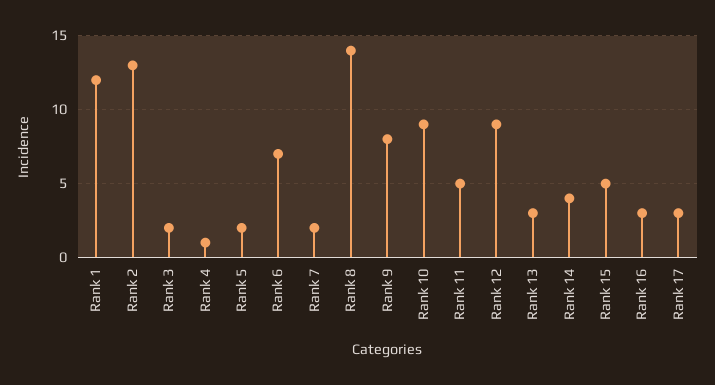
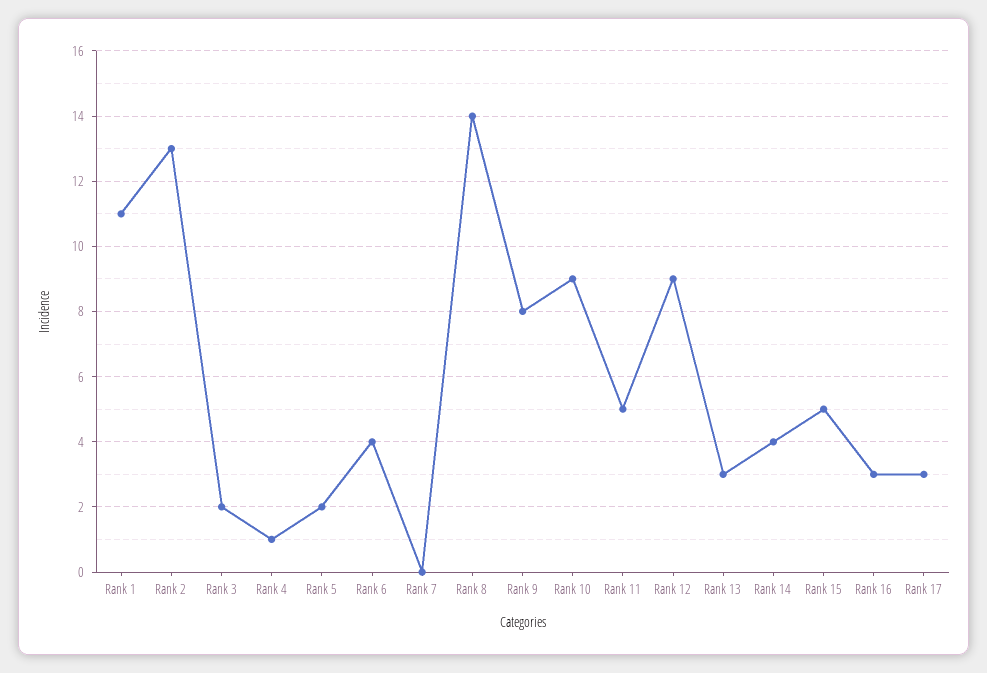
  {
-   "Rank 1": 12,
+   "Rank 1": 11,
    "Rank 2": 13,
    "Rank 3": 2,
    "Rank 4": 1,
    "Rank 5": 2,
-   "Rank 6": 7,
+   "Rank 6": 4,
-   "Rank 7": 2,
+   "Rank 7": 0,
    "Rank 8": 14,
    "Rank 9": 8,
    "Rank 10": 9,
    "Rank 11": 5,
    "Rank 12": 9,
    "Rank 13": 3,
    "Rank 14": 4,
    "Rank 15": 5,
    "Rank 16": 3,
    "Rank 17": 3
  }

